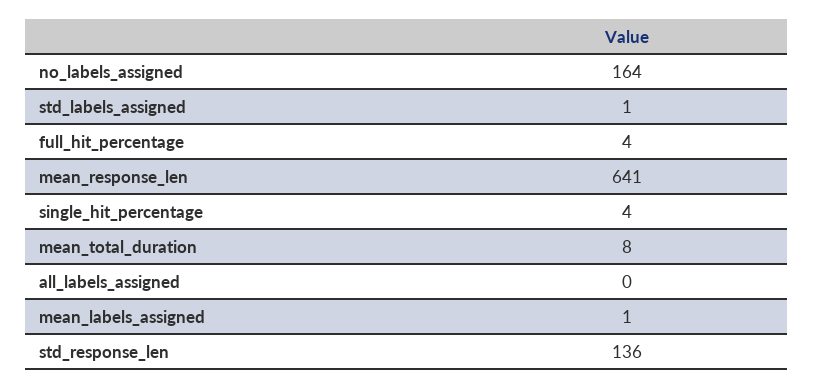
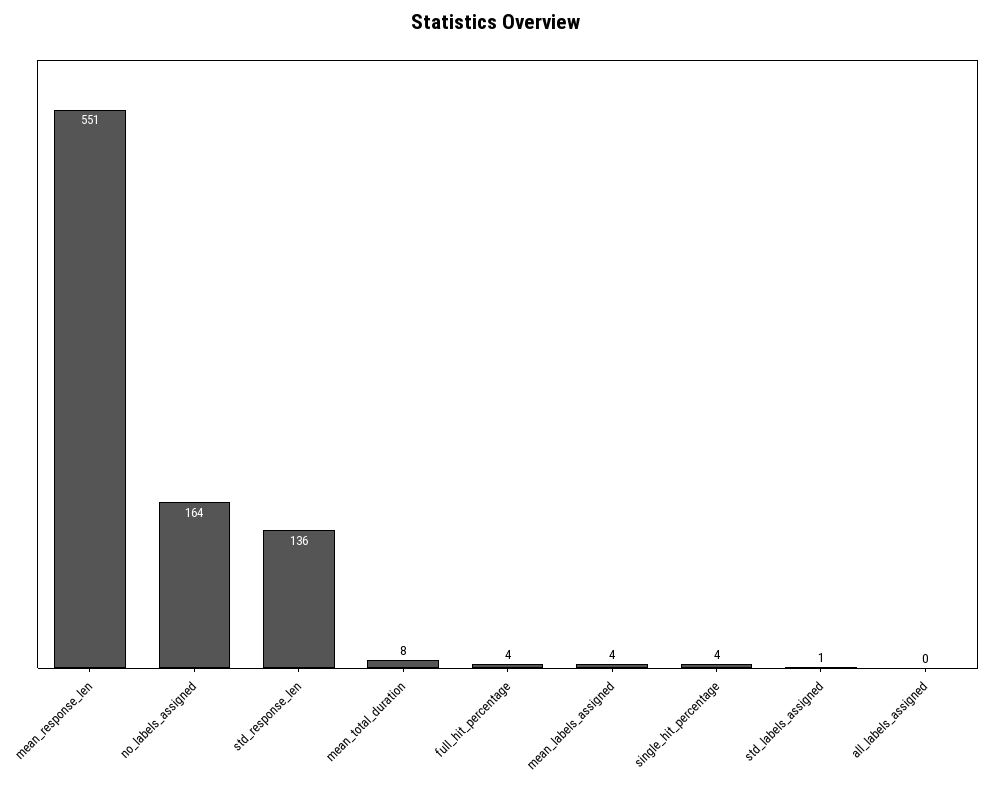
  {
    "no_labels_assigned": 164,
    "std_labels_assigned": 1,
    "full_hit_percentage": 4,
-   "mean_response_len": 641,
+   "mean_response_len": 551,
    "single_hit_percentage": 4,
    "mean_total_duration": 8,
    "all_labels_assigned": 0,
-   "mean_labels_assigned": 1,
+   "mean_labels_assigned": 4,
    "std_response_len": 136
  }

